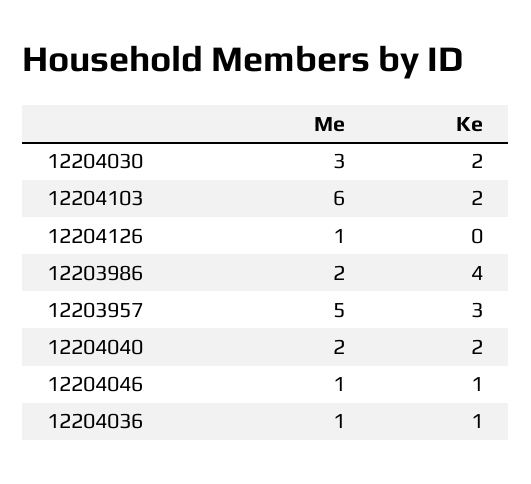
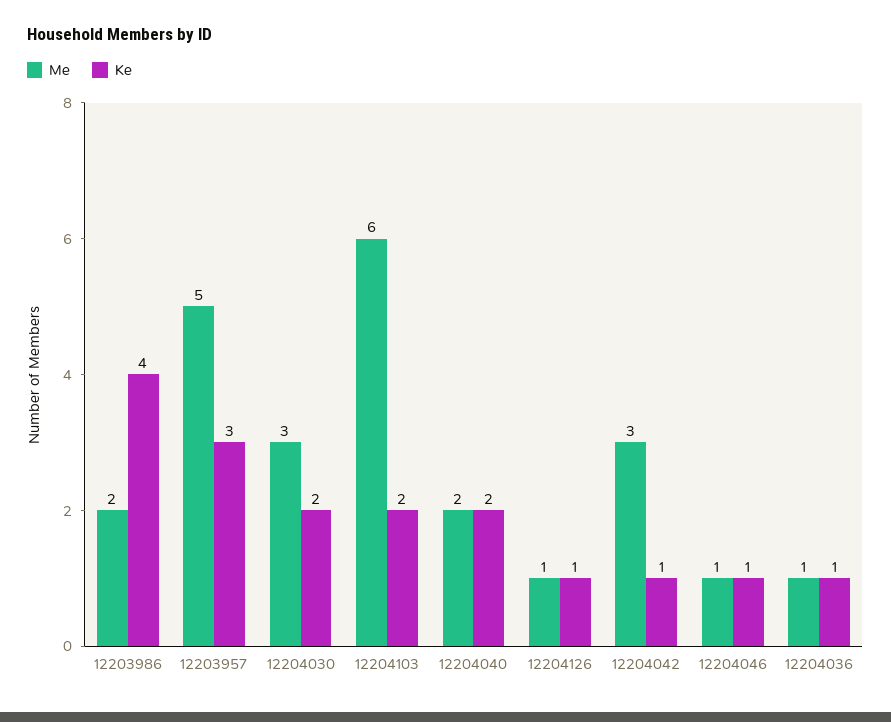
  {
    "Me": {
      "12204030": 3,
      "12204103": 6,
      "12204126": 1,
      "12203986": 2,
      "12203957": 5,
      "12204040": 2,
      "12204046": 1,
-     "12204036": 1
+     "12204036": 1,
+     "12204042": 3
    },
    "Ke": {
      "12204030": 2,
      "12204103": 2,
-     "12204126": 0,
+     "12204126": 1,
      "12203986": 4,
      "12203957": 3,
      "12204040": 2,
      "12204046": 1,
-     "12204036": 1
+     "12204036": 1,
+     "12204042": 1
    }
  }

